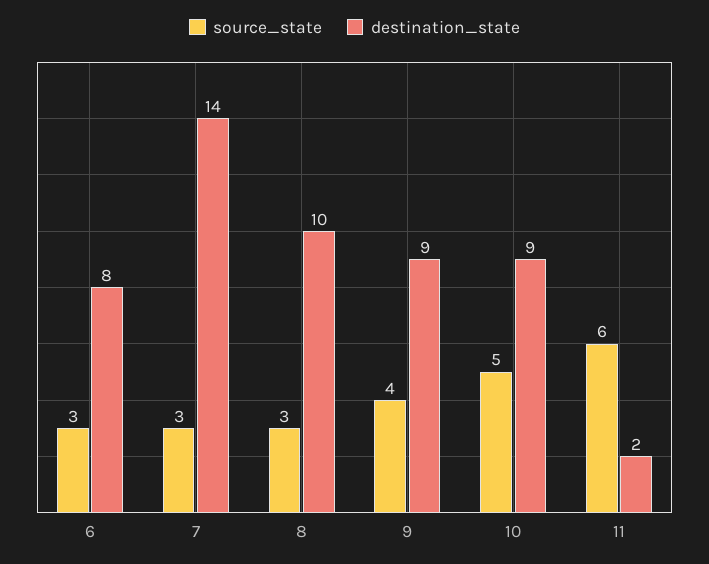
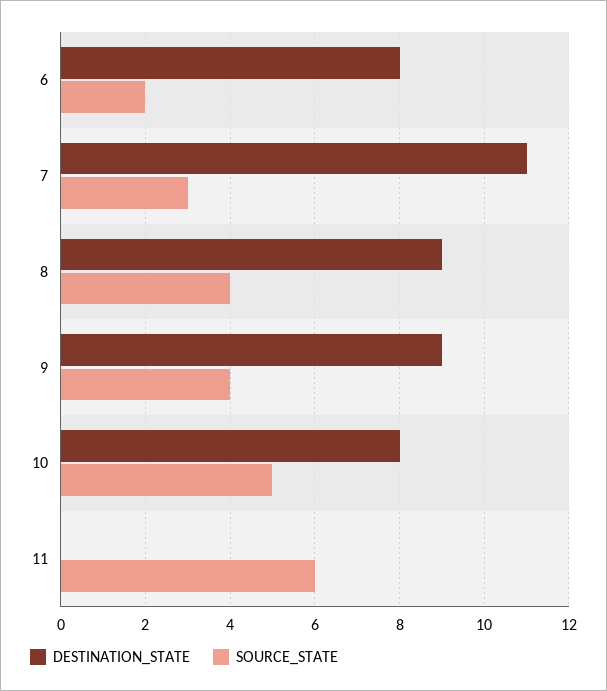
  {
    "source_state": {
-     "6": 3,
+     "6": 2,
      "7": 3,
-     "8": 3,
+     "8": 4,
      "9": 4,
      "10": 5,
      "11": 6
    },
    "destination_state": {
      "6": 8,
-     "7": 14,
+     "7": 11,
-     "8": 10,
+     "8": 9,
      "9": 9,
-     "10": 9,
+     "10": 8,
-     "11": 2
+     "11": 0
    }
  }

